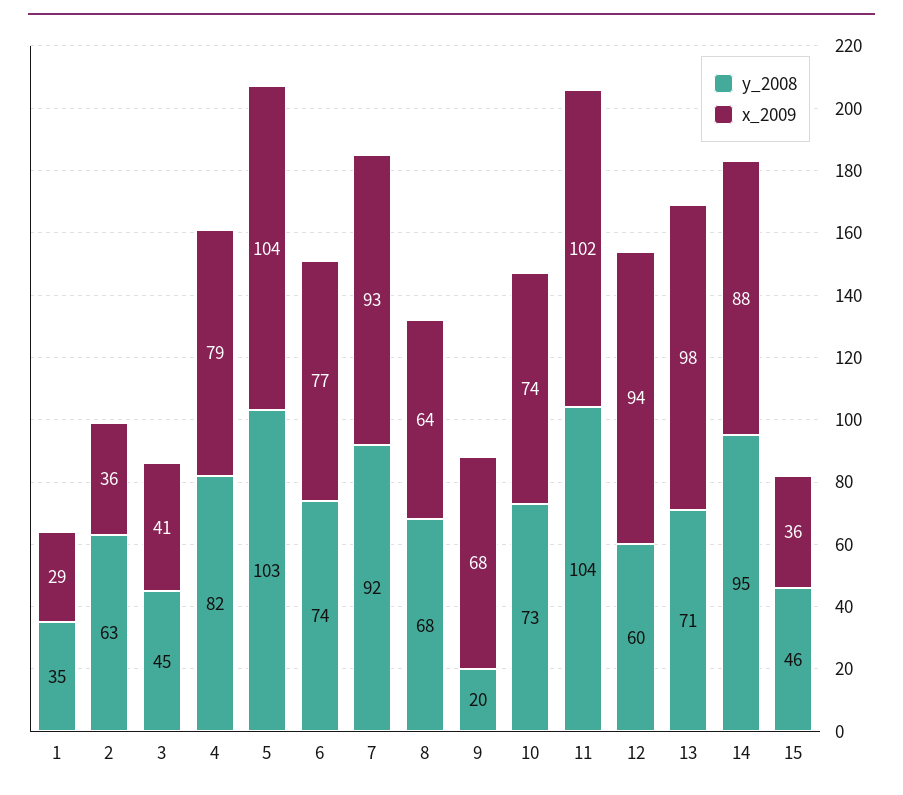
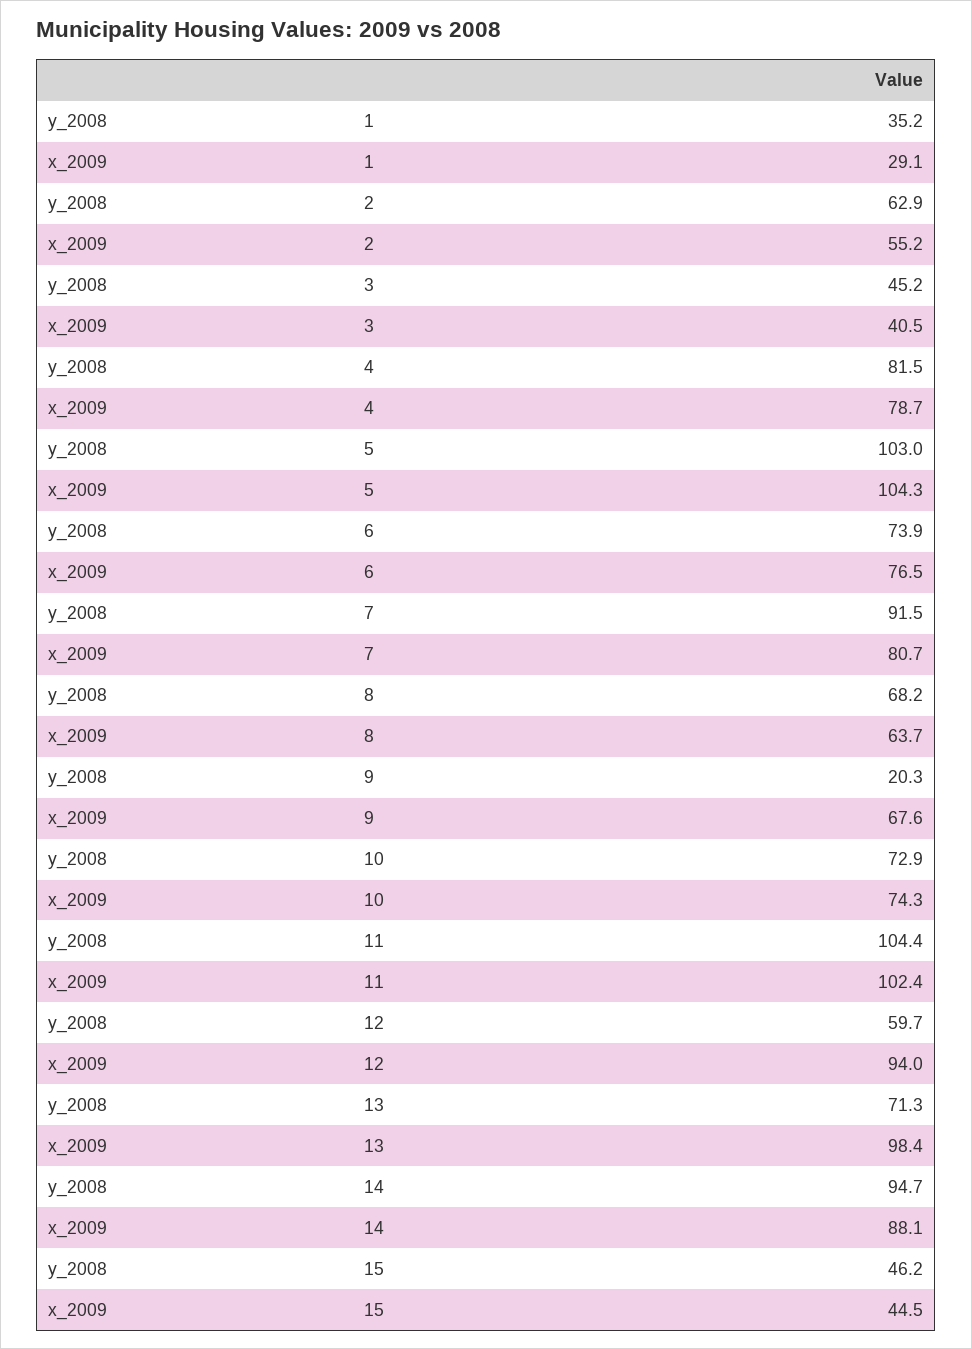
  {
    "y_2008": {
      "1": 35.2,
      "2": 62.9,
      "3": 45.2,
      "4": 81.5,
      "5": 103,
      "6": 73.9,
      "7": 91.5,
      "8": 68.2,
      "9": 20.3,
      "10": 72.9,
      "11": 104.4,
      "12": 59.7,
      "13": 71.3,
      "14": 94.7,
      "15": 46.2
    },
    "x_2009": {
      "1": 29.1,
-     "2": 36,
+     "2": 55.2,
      "3": 40.5,
      "4": 78.7,
      "5": 104.3,
      "6": 76.5,
-     "7": 93,
+     "7": 80.7,
      "8": 63.7,
      "9": 67.6,
      "10": 74.3,
      "11": 102.4,
      "12": 94,
      "13": 98.4,
      "14": 88.1,
-     "15": 36
+     "15": 44.5
    }
  }

